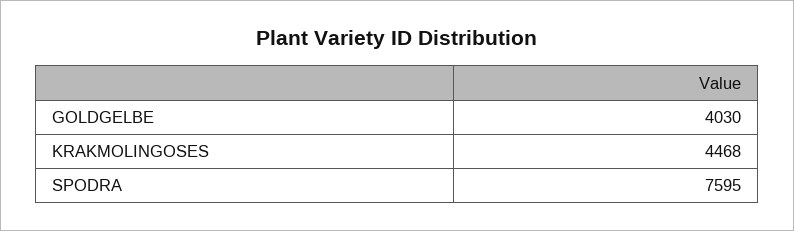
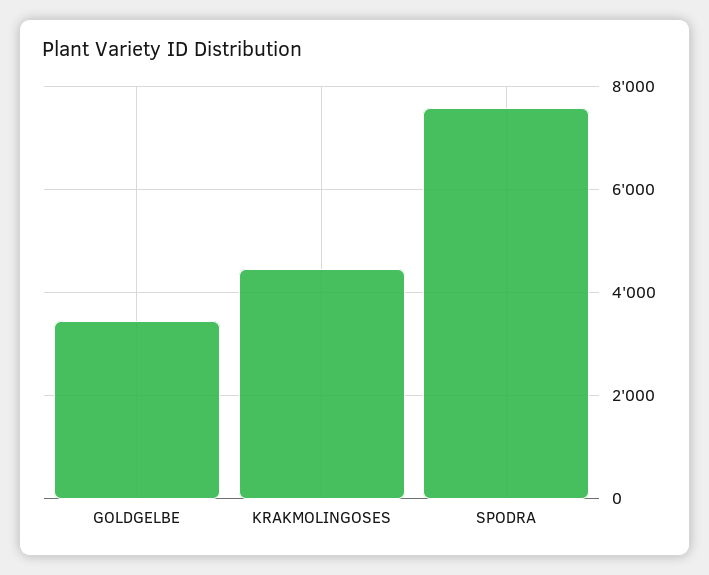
  {
-   "GOLDGELBE": 4030,
+   "GOLDGELBE": 3400,
    "KRAKMOLINGOSES": 4468,
    "SPODRA": 7595
  }

